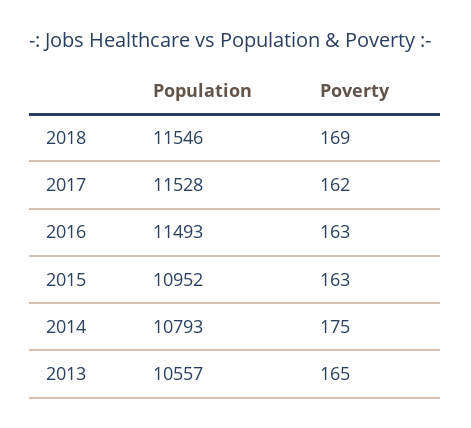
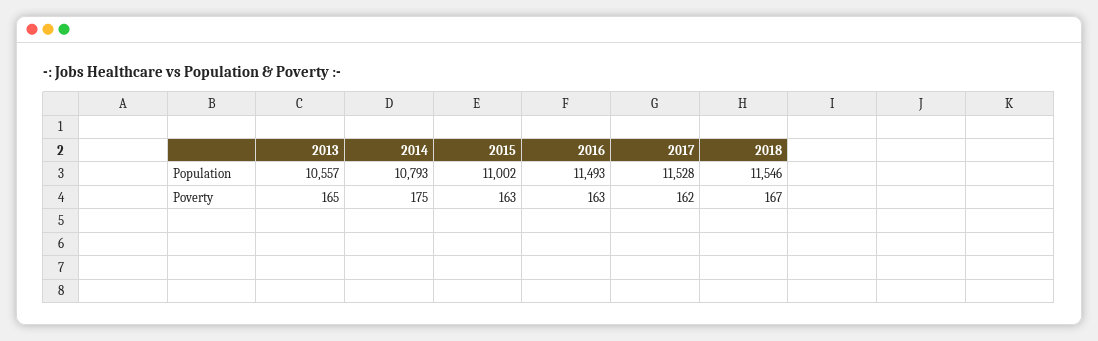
  {
    "Population": {
      "2018": 11546,
      "2017": 11528,
      "2016": 11493,
-     "2015": 10952,
+     "2015": 11002,
      "2014": 10793,
      "2013": 10557
    },
    "Poverty": {
-     "2018": 169,
+     "2018": 167,
      "2017": 162,
      "2016": 163,
      "2015": 163,
      "2014": 175,
      "2013": 165
    }
  }

